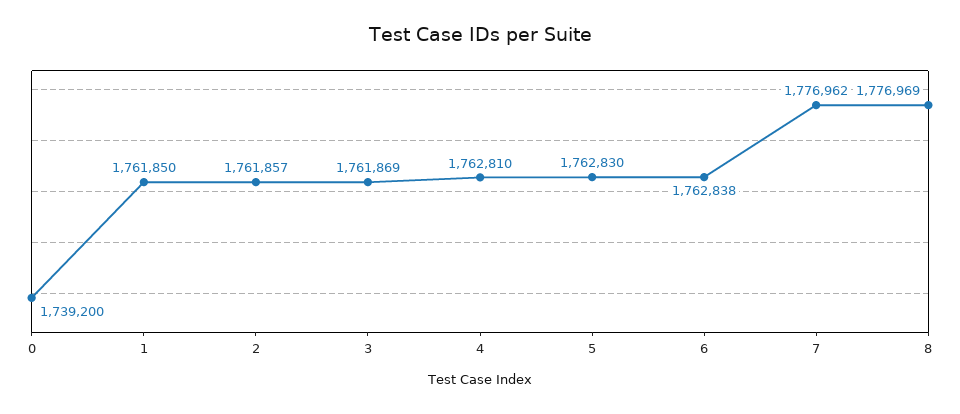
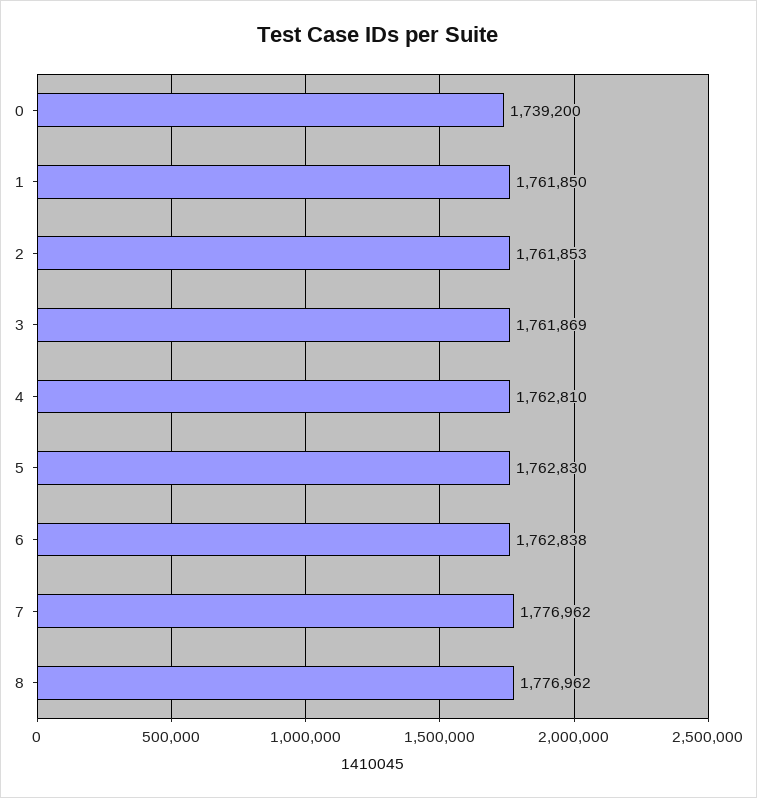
  {
    "0": 1739200,
    "1": 1761850,
-   "2": 1761857,
+   "2": 1761853,
    "3": 1761869,
    "4": 1762810,
    "5": 1762830,
    "6": 1762838,
    "7": 1776962,
-   "8": 1776969
+   "8": 1776962
  }

